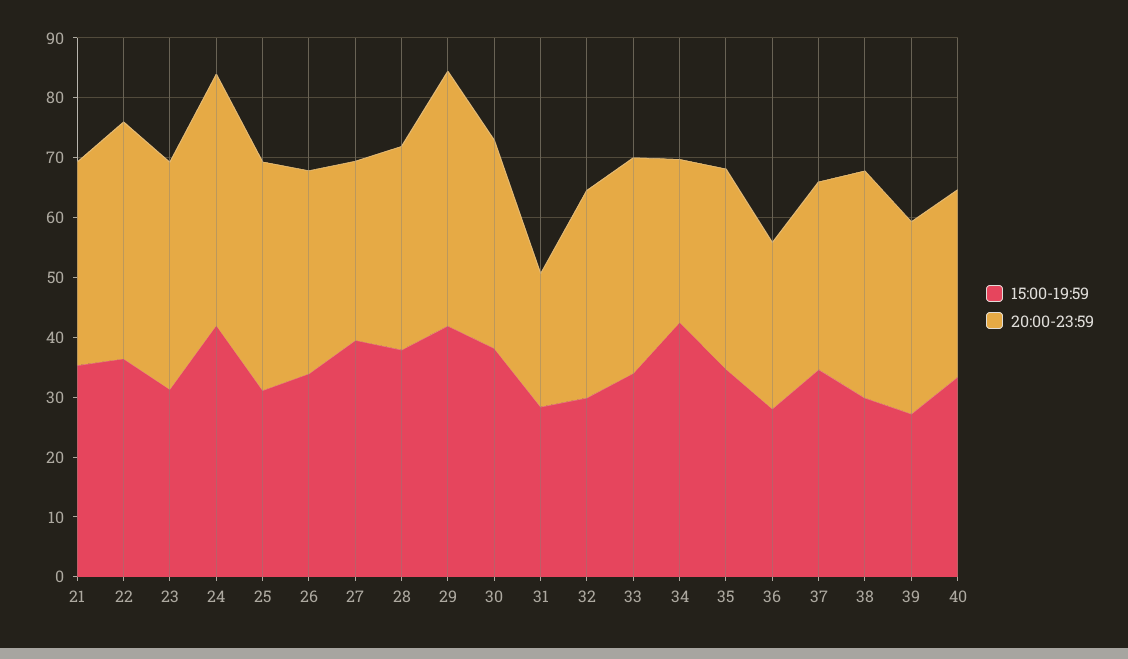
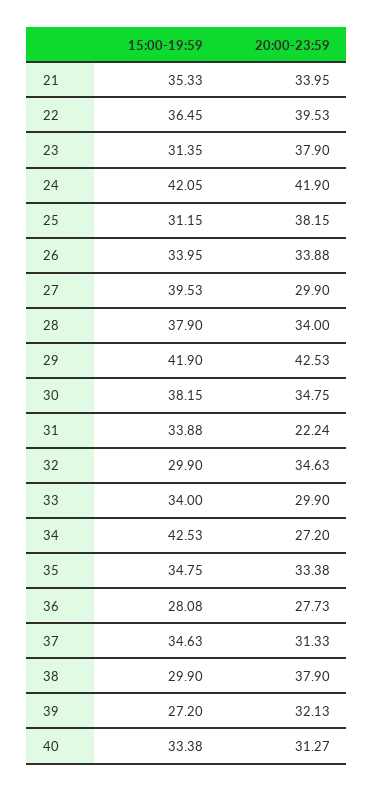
  {
    "15:00-19:59": {
      "21": 35.33,
      "22": 36.45,
      "23": 31.35,
      "24": 42.05,
      "25": 31.15,
      "26": 33.95,
      "27": 39.53,
      "28": 37.9,
      "29": 41.9,
      "30": 38.15,
-     "31": 28,
+     "31": 33.88,
      "32": 29.9,
      "33": 34,
      "34": 42.53,
      "35": 34.75,
      "36": 28.08,
      "37": 34.63,
      "38": 29.9,
      "39": 27.2,
      "40": 33.38
    },
    "20:00-23:59": {
      "21": 33.95,
      "22": 39.53,
      "23": 37.9,
      "24": 41.9,
      "25": 38.15,
      "26": 33.88,
      "27": 29.9,
      "28": 34,
      "29": 42.53,
      "30": 34.75,
      "31": 22.24,
      "32": 34.63,
-     "33": 36,
+     "33": 29.9,
      "34": 27.2,
      "35": 33.38,
      "36": 27.73,
      "37": 31.33,
      "38": 37.9,
      "39": 32.13,
      "40": 31.27
    }
  }

